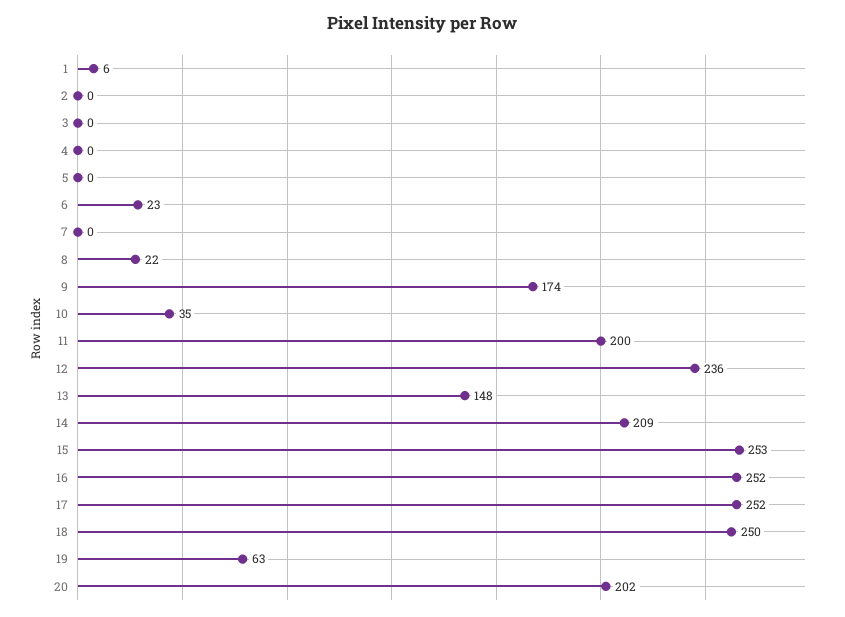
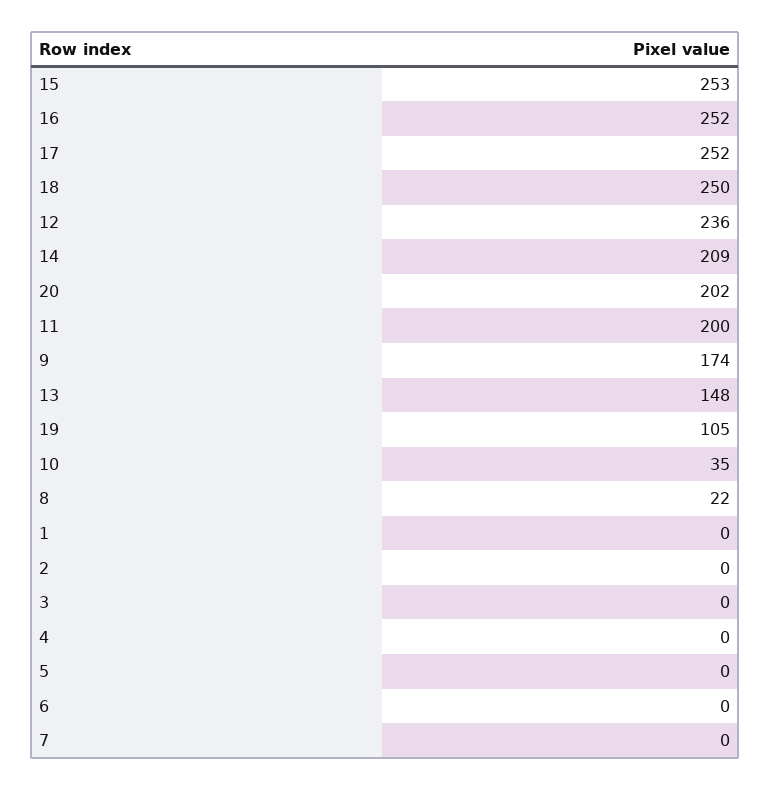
  {
-   "1": 6,
+   "1": 0,
    "2": 0,
    "3": 0,
    "4": 0,
    "5": 0,
-   "6": 23,
+   "6": 0,
    "7": 0,
    "8": 22,
    "9": 174,
    "10": 35,
    "11": 200,
    "12": 236,
    "13": 148,
    "14": 209,
    "15": 253,
    "16": 252,
    "17": 252,
    "18": 250,
-   "19": 63,
+   "19": 105,
    "20": 202
  }

